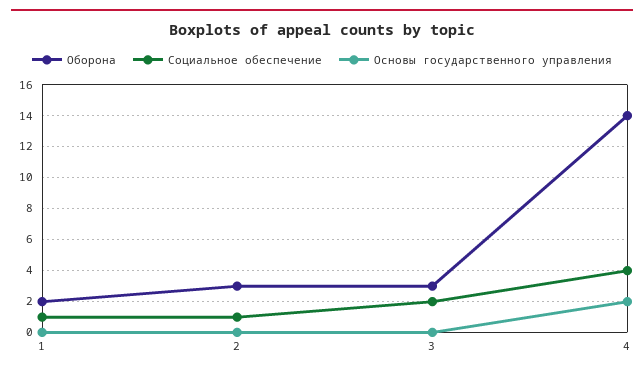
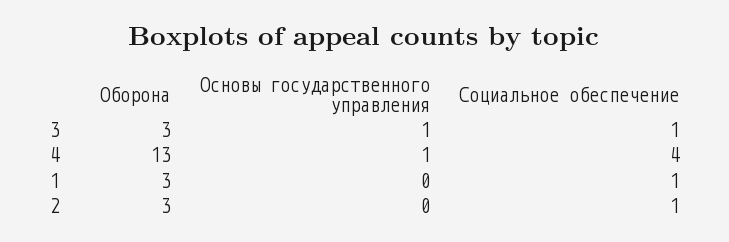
  {
    "Оборона": {
-     "1": 2,
+     "1": 3,
      "2": 3,
      "3": 3,
-     "4": 14
+     "4": 13
    },
    "Социальное обеспечение": {
      "1": 1,
      "2": 1,
-     "3": 2,
+     "3": 1,
      "4": 4
    },
    "Основы государственного управления": {
      "1": 0,
      "2": 0,
-     "3": 0,
+     "3": 1,
-     "4": 2
+     "4": 1
    }
  }

